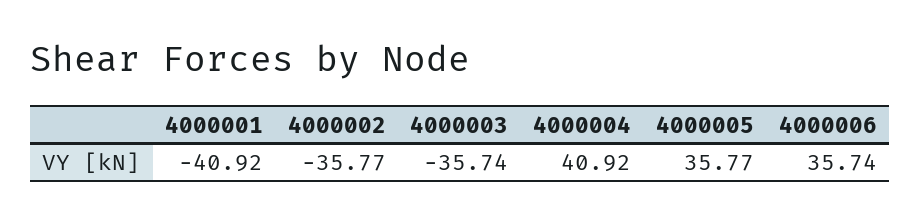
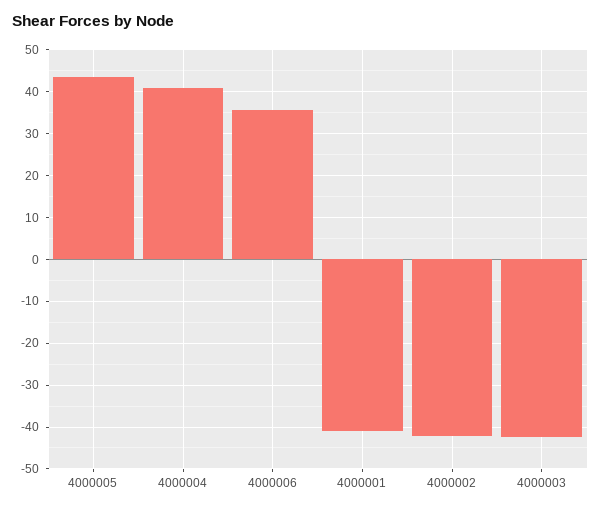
  {
    "4000001": -40.92,
-   "4000002": -35.77,
+   "4000002": -42,
-   "4000003": -35.74,
+   "4000003": -42,
    "4000004": 40.92,
-   "4000005": 35.77,
+   "4000005": 44,
    "4000006": 35.74
  }

